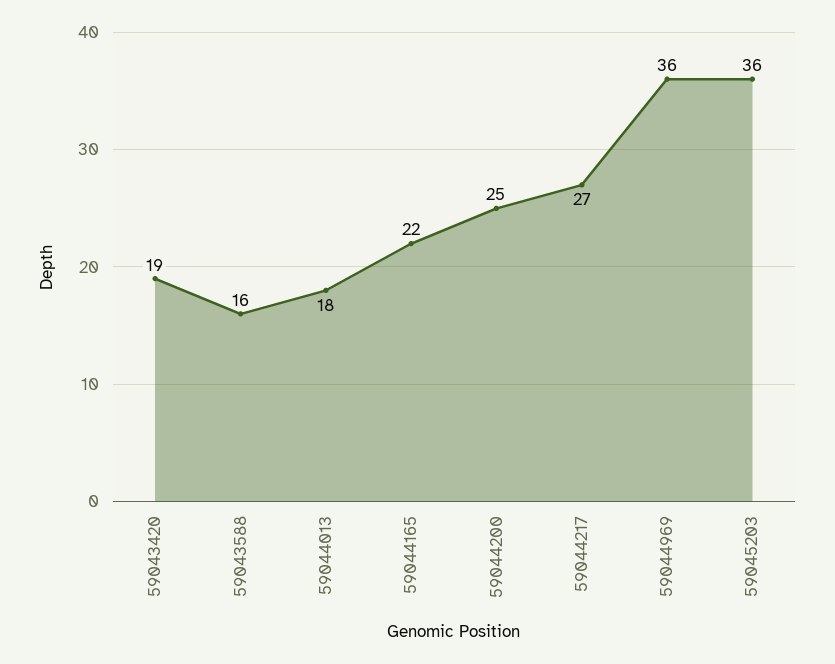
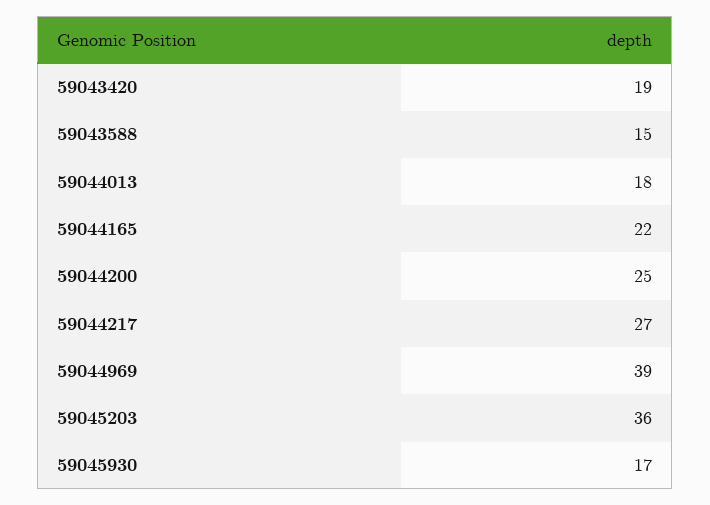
  {
    "59043420": 19,
-   "59043588": 16,
+   "59043588": 15,
    "59044013": 18,
    "59044165": 22,
    "59044200": 25,
    "59044217": 27,
-   "59044969": 36,
+   "59044969": 39,
-   "59045203": 36
+   "59045203": 36,
+   "59045930": 17
  }

